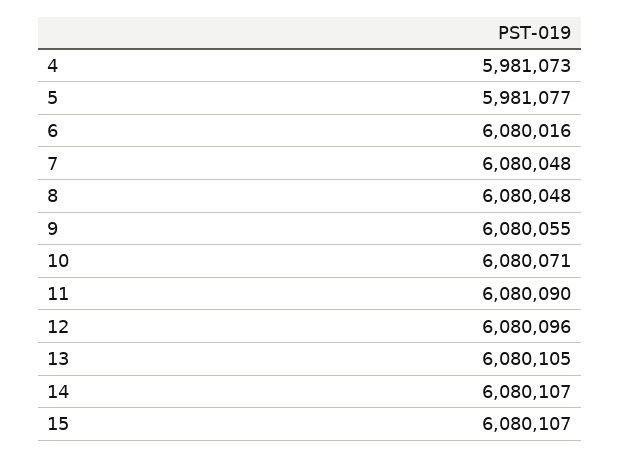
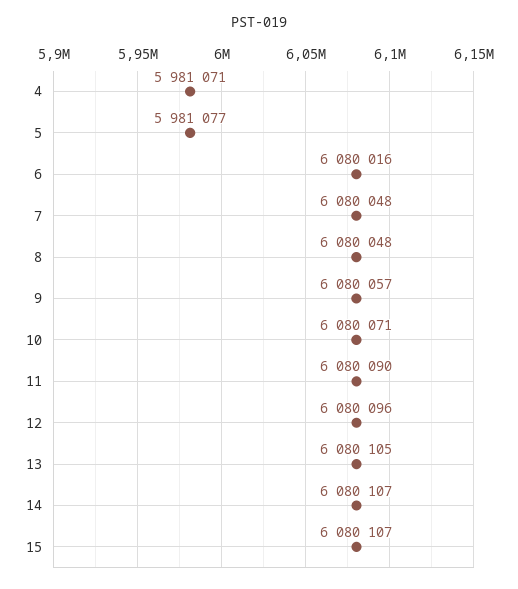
  {
-   "4": 5981073,
+   "4": 5981071,
    "5": 5981077,
    "6": 6080016,
    "7": 6080048,
    "8": 6080048,
-   "9": 6080055,
+   "9": 6080057,
    "10": 6080071,
    "11": 6080090,
    "12": 6080096,
    "13": 6080105,
    "14": 6080107,
    "15": 6080107
  }

